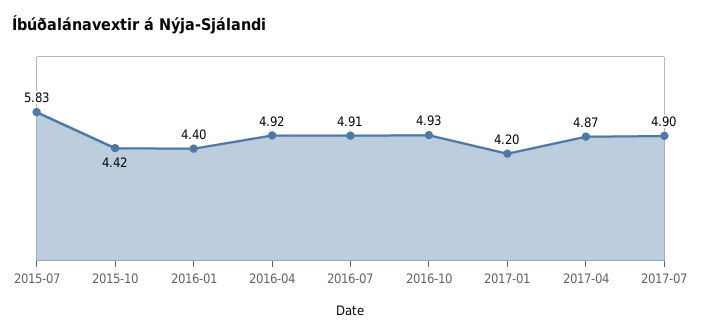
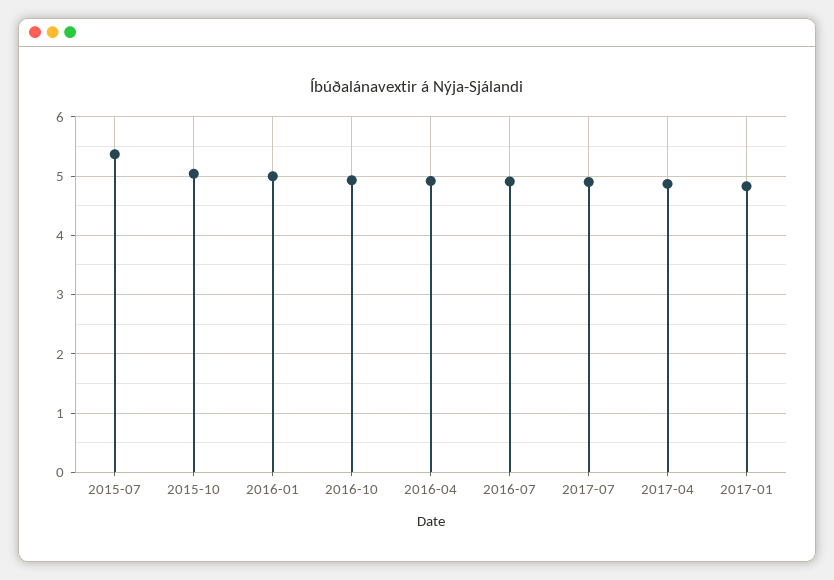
  {
-   "2015-07": 5.83,
+   "2015-07": 5.4,
-   "2015-10": 4.42,
+   "2015-10": 5,
-   "2016-01": 4.4,
+   "2016-01": 5,
    "2016-04": 4.92,
    "2016-07": 4.91,
    "2016-10": 4.93,
-   "2017-01": 4.2,
+   "2017-01": 4.8,
    "2017-04": 4.87,
    "2017-07": 4.9
  }

